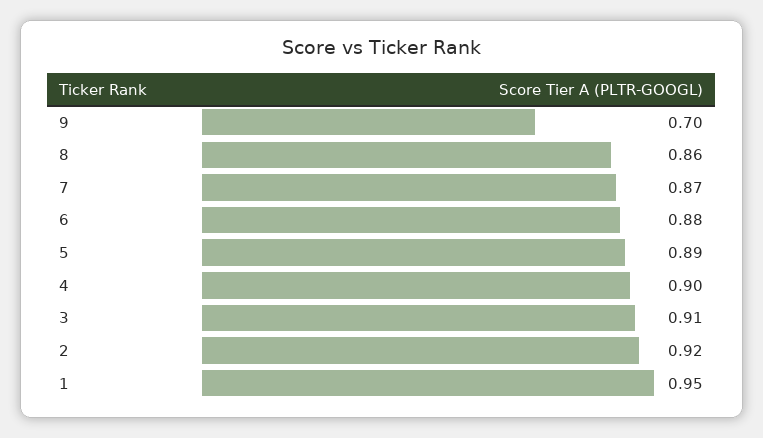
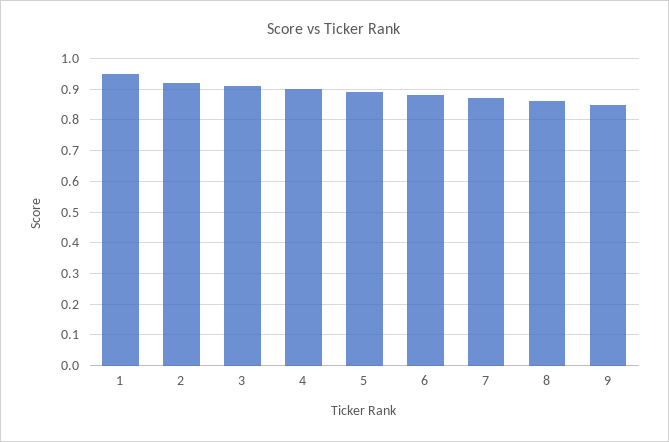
  {
-   "9": 0.7,
+   "9": 0.85,
    "8": 0.86,
    "7": 0.87,
    "6": 0.88,
    "5": 0.89,
    "4": 0.9,
    "3": 0.91,
    "2": 0.92,
    "1": 0.95
  }

